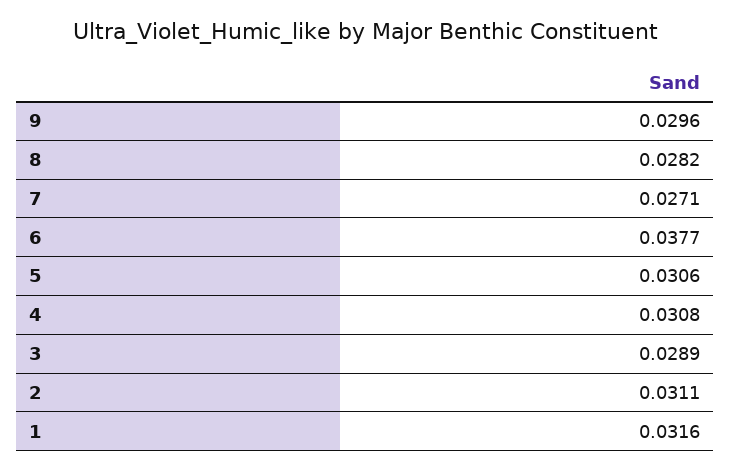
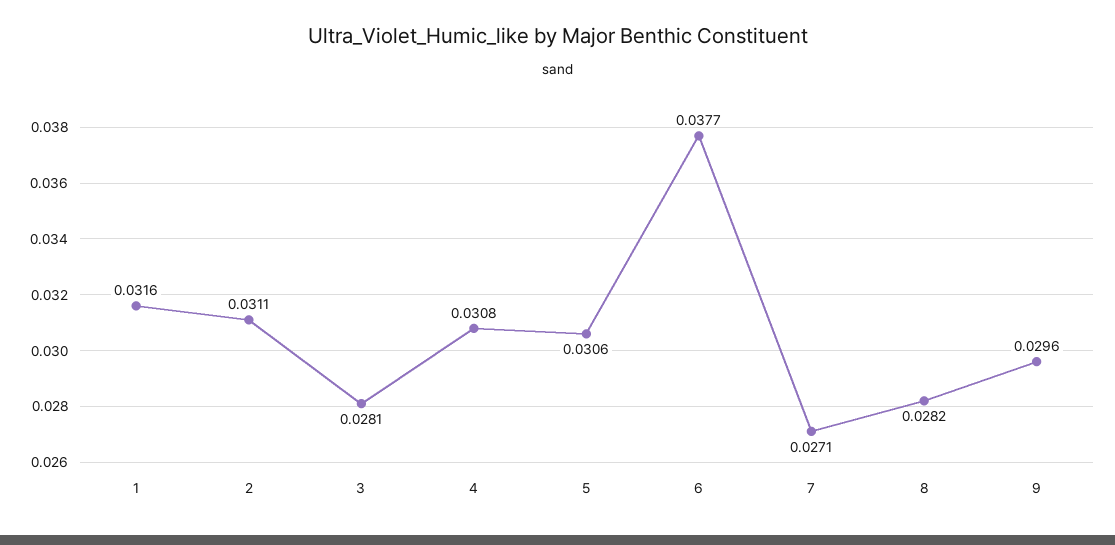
  {
    "9": 0.0296,
    "8": 0.0282,
    "7": 0.0271,
    "6": 0.0377,
    "5": 0.0306,
    "4": 0.0308,
-   "3": 0.0289,
+   "3": 0.0281,
    "2": 0.0311,
    "1": 0.0316
  }

